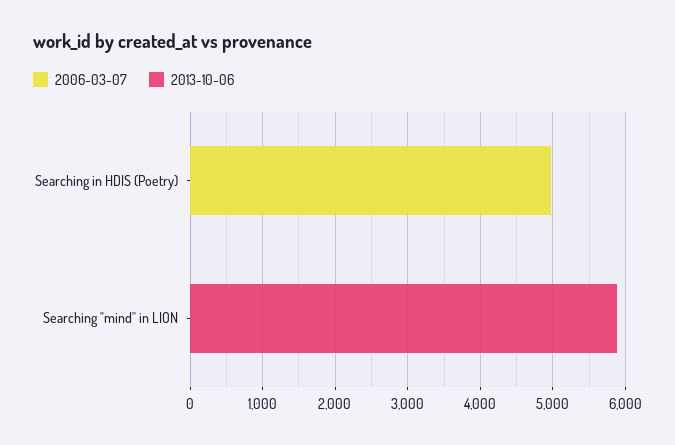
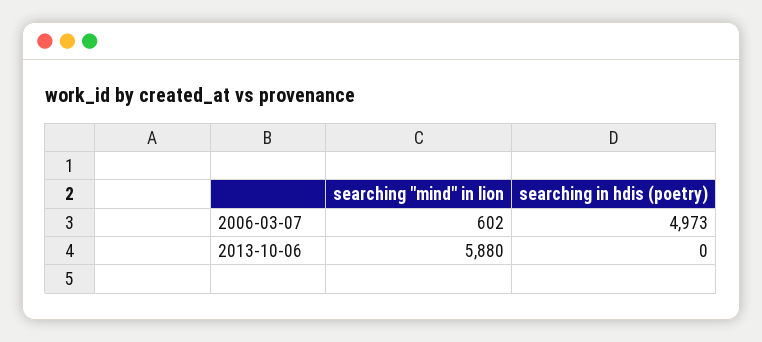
  {
    "2006-03-07": {
      "Searching in HDIS (Poetry)": 4973,
-     "Searching \"mind\" in LION": 0
+     "Searching \"mind\" in LION": 602
    },
    "2013-10-06": {
      "Searching in HDIS (Poetry)": 0,
      "Searching \"mind\" in LION": 5880
    }
  }

